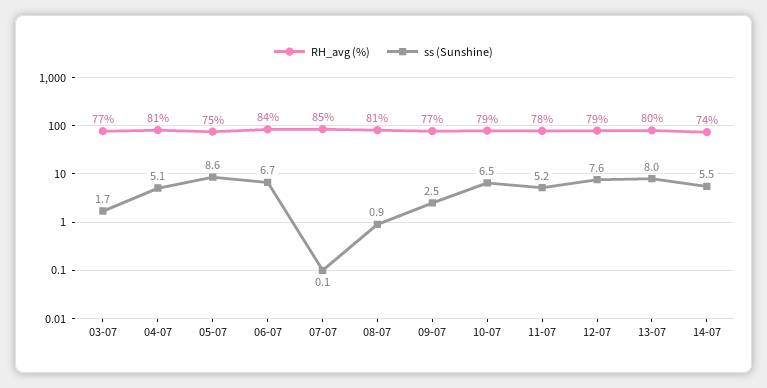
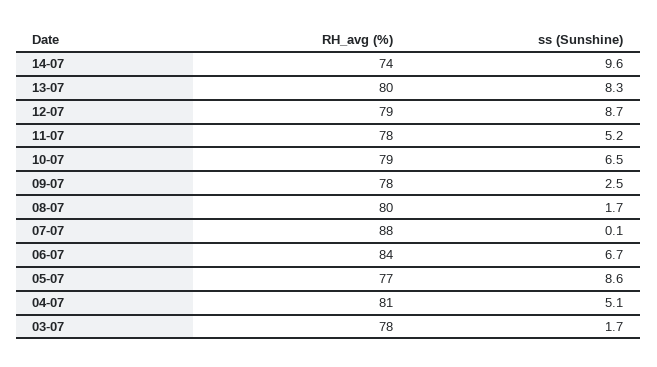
  {
    "RH_avg (%)": {
-     "03-07": 77,
+     "03-07": 78,
      "04-07": 81,
-     "05-07": 75,
+     "05-07": 77,
      "06-07": 84,
-     "07-07": 85,
+     "07-07": 88,
-     "08-07": 81,
+     "08-07": 80,
-     "09-07": 77,
+     "09-07": 78,
      "10-07": 79,
      "11-07": 78,
      "12-07": 79,
      "13-07": 80,
      "14-07": 74
    },
    "ss (Sunshine)": {
      "03-07": 1.7,
      "04-07": 5.1,
      "05-07": 8.6,
      "06-07": 6.7,
      "07-07": 0.1,
-     "08-07": 0.9,
+     "08-07": 1.7,
      "09-07": 2.5,
      "10-07": 6.5,
      "11-07": 5.2,
-     "12-07": 7.6,
+     "12-07": 8.7,
-     "13-07": 8,
+     "13-07": 8.3,
-     "14-07": 5.5
+     "14-07": 9.6
    }
  }

